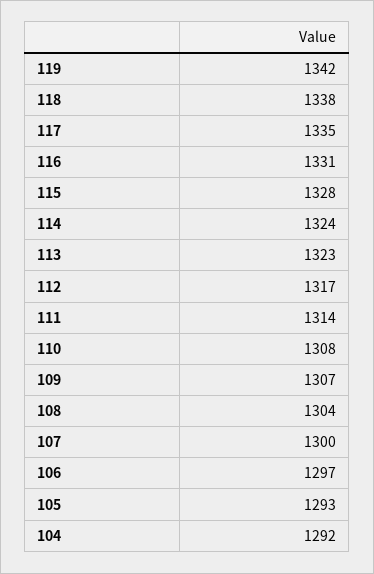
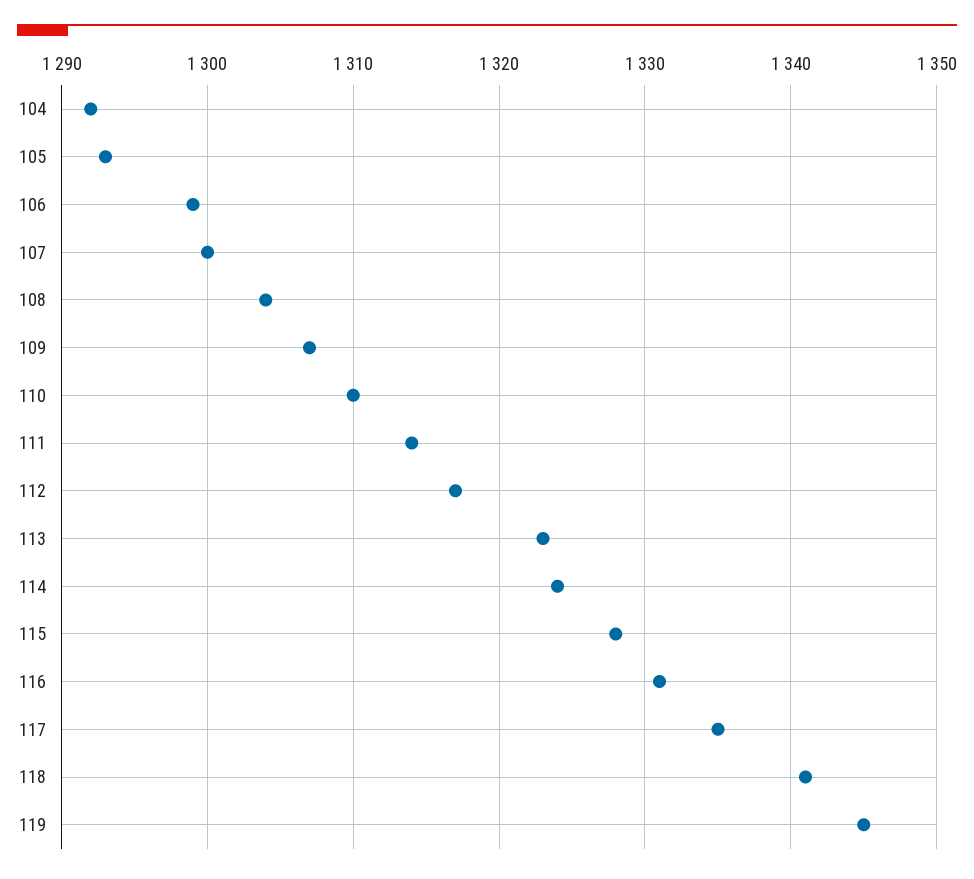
  {
-   "119": 1342,
+   "119": 1345,
-   "118": 1338,
+   "118": 1341,
    "117": 1335,
    "116": 1331,
    "115": 1328,
    "114": 1324,
    "113": 1323,
    "112": 1317,
    "111": 1314,
-   "110": 1308,
+   "110": 1310,
    "109": 1307,
    "108": 1304,
    "107": 1300,
-   "106": 1297,
+   "106": 1299,
    "105": 1293,
    "104": 1292
  }

